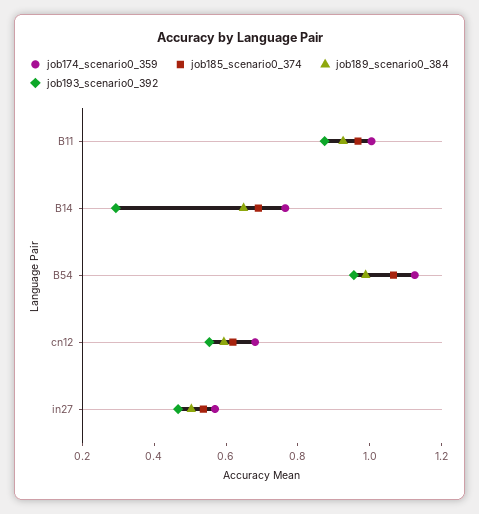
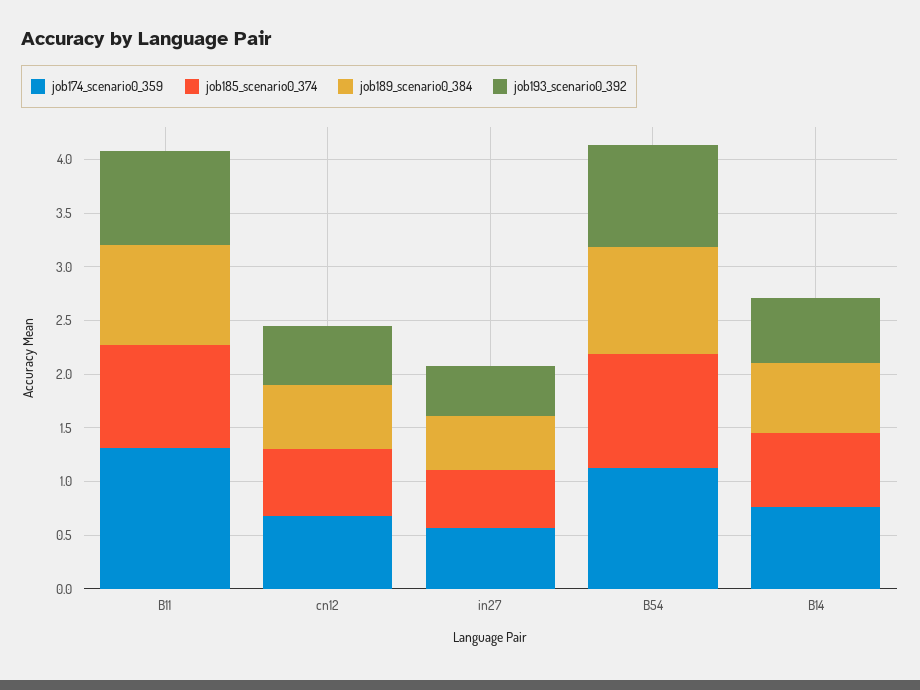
  {
    "job174_scenario0_359": {
-     "B11": 1,
+     "B11": 1.3,
      "B14": 0.75,
      "B54": 1.15,
      "cn12": 0.7,
      "in27": 0.55
    },
    "job185_scenario0_374": {
      "B11": 0.95,
      "B14": 0.7,
      "B54": 1.05,
      "cn12": 0.6,
      "in27": 0.55
    },
    "job189_scenario0_384": {
      "B11": 0.95,
      "B14": 0.65,
      "B54": 1,
      "cn12": 0.6,
      "in27": 0.5
    },
    "job193_scenario0_392": {
      "B11": 0.85,
-     "B14": 0.3,
+     "B14": 0.6,
      "B54": 0.95,
      "cn12": 0.55,
      "in27": 0.45
    }
  }

